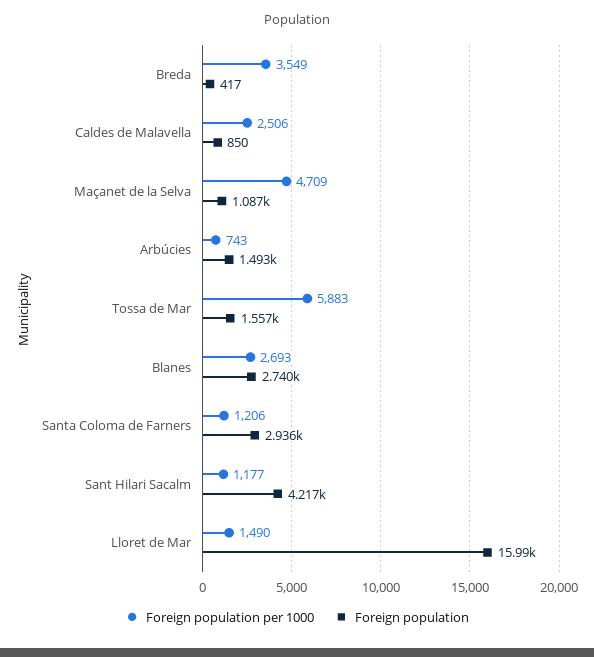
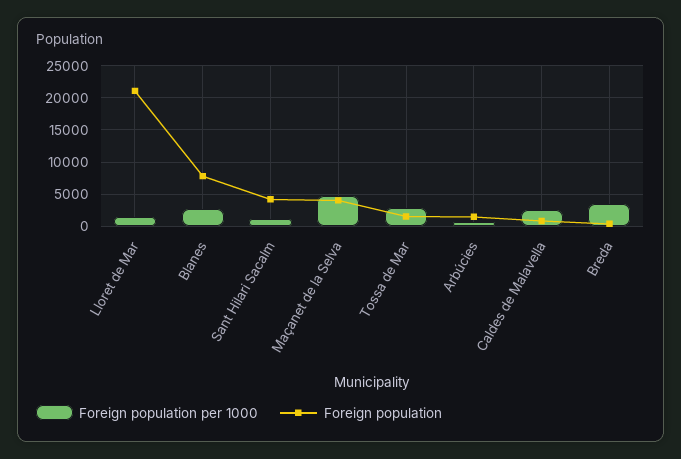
  {
    "Foreign population per 1000": {
      "Breda": 3549,
      "Caldes de Malavella": 2506,
      "Maçanet de la Selva": 4709,
      "Arbúcies": 743,
-     "Tossa de Mar": 5883,
+     "Tossa de Mar": 3000,
      "Blanes": 2693,
-     "Santa Coloma de Farners": 1206,
      "Sant Hilari Sacalm": 1177,
      "Lloret de Mar": 1490
    },
    "Foreign population": {
      "Breda": 417,
      "Caldes de Malavella": 850,
-     "Maçanet de la Selva": 1087,
+     "Maçanet de la Selva": 4000,
      "Arbúcies": 1493,
      "Tossa de Mar": 1557,
-     "Blanes": 2740,
+     "Blanes": 8000,
-     "Santa Coloma de Farners": 2936,
      "Sant Hilari Sacalm": 4217,
-     "Lloret de Mar": 15990
+     "Lloret de Mar": 21000
    }
  }

